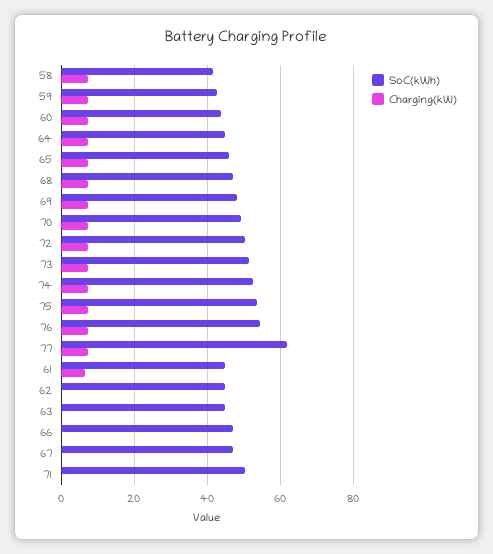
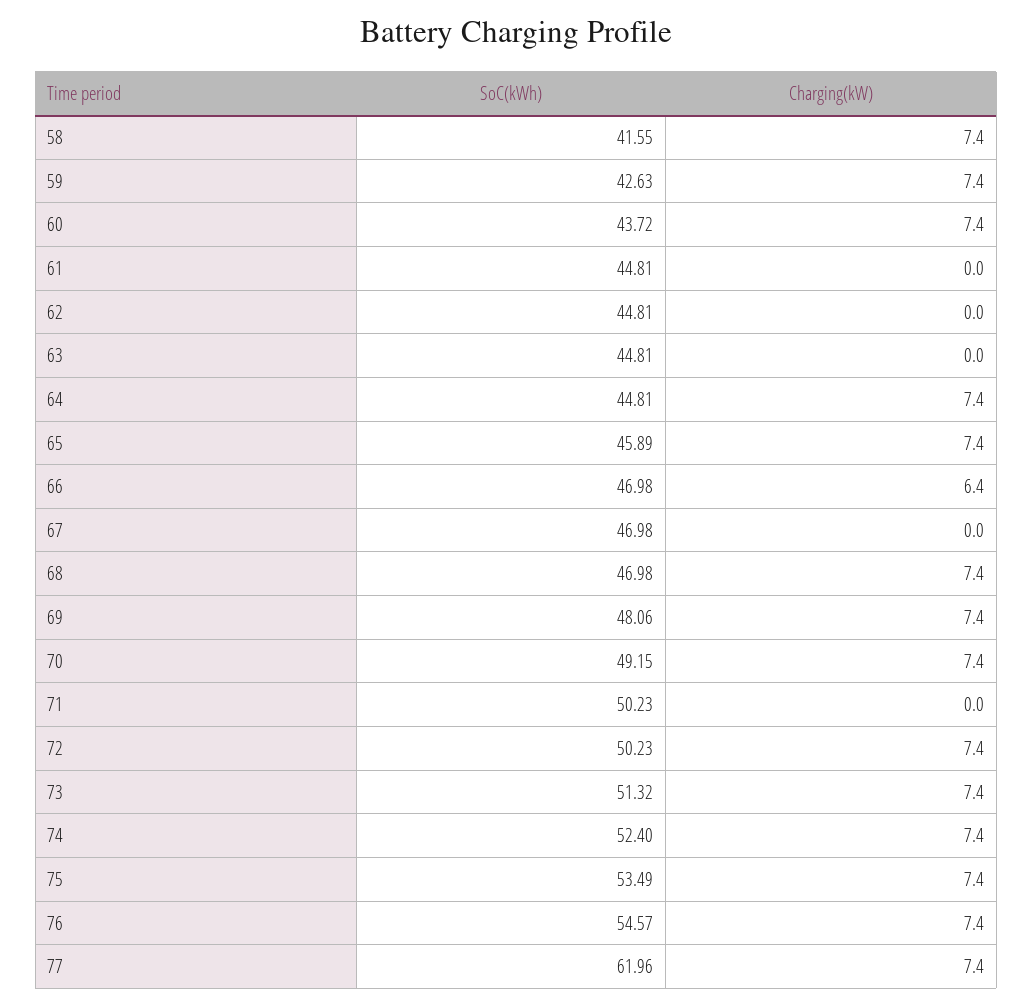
  {
    "SoC(kWh)": {
      "58": 41.55,
      "59": 42.63,
      "60": 43.72,
      "64": 44.81,
      "65": 45.89,
      "68": 46.98,
      "69": 48.06,
      "70": 49.15,
      "72": 50.23,
      "73": 51.32,
      "74": 52.4,
      "75": 53.49,
      "76": 54.57,
      "77": 61.96,
      "61": 44.81,
      "62": 44.81,
      "63": 44.81,
      "66": 46.98,
      "67": 46.98,
      "71": 50.23
    },
    "Charging(kW)": {
      "58": 7.4,
      "59": 7.4,
      "60": 7.4,
      "64": 7.4,
      "65": 7.4,
      "68": 7.4,
      "69": 7.4,
      "70": 7.4,
      "72": 7.4,
      "73": 7.4,
      "74": 7.4,
      "75": 7.4,
      "76": 7.4,
      "77": 7.4,
-     "61": 6,
+     "61": 0,
      "62": 0,
      "63": 0,
-     "66": 0,
+     "66": 6.4,
      "67": 0,
      "71": 0
    }
  }

